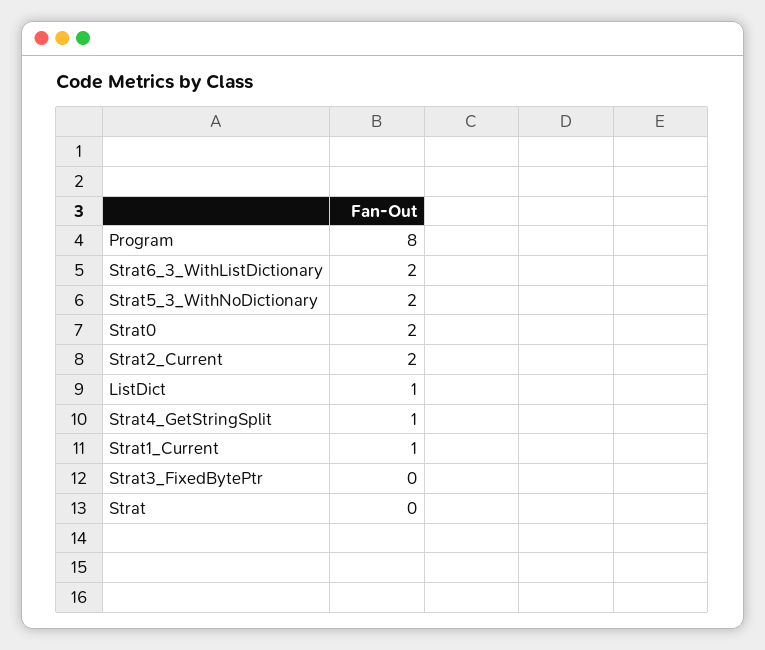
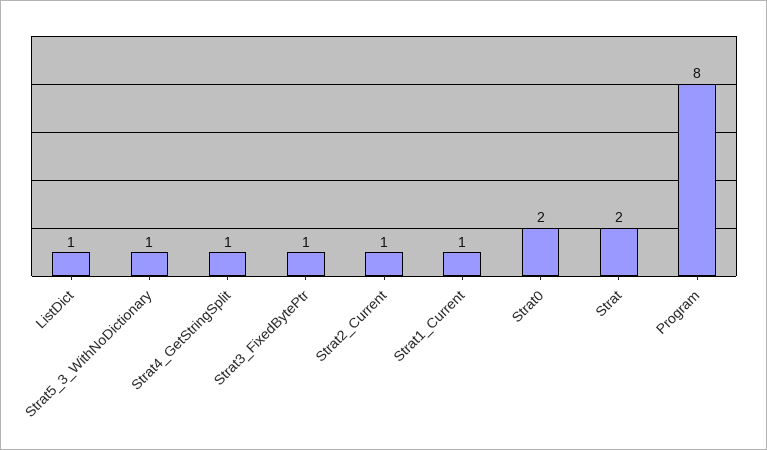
  {
    "Program": 8,
-   "Strat6_3_WithListDictionary": 2,
-   "Strat5_3_WithNoDictionary": 2,
+   "Strat5_3_WithNoDictionary": 1,
    "Strat0": 2,
-   "Strat2_Current": 2,
+   "Strat2_Current": 1,
    "ListDict": 1,
    "Strat4_GetStringSplit": 1,
    "Strat1_Current": 1,
-   "Strat3_FixedBytePtr": 0,
+   "Strat3_FixedBytePtr": 1,
-   "Strat": 0
+   "Strat": 2
  }

